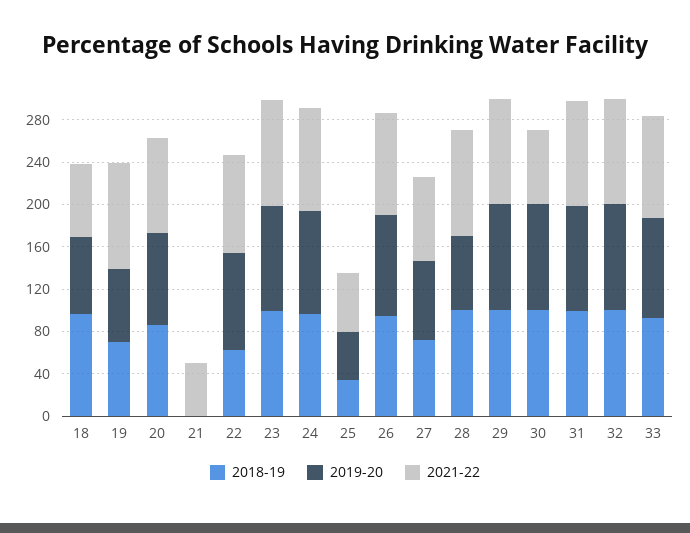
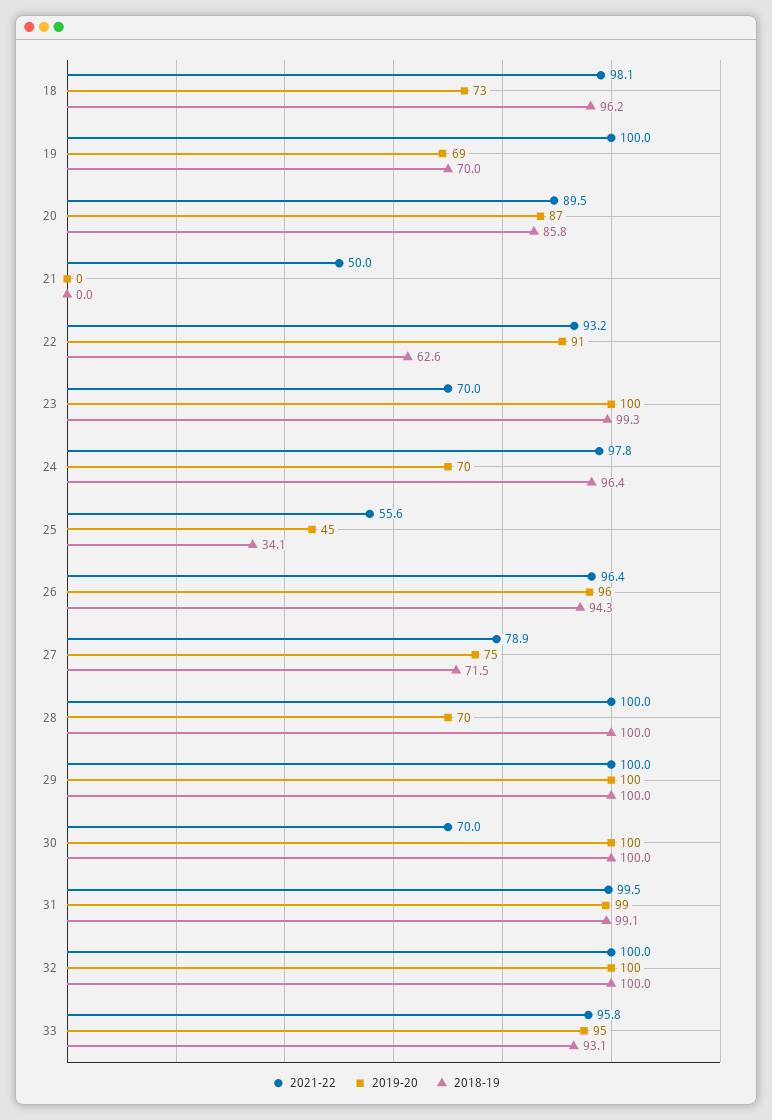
  {
    "2018-19": {
      "18": 96.2,
      "19": 70,
      "20": 85.8,
      "21": 0,
      "22": 62.6,
      "23": 99.3,
      "24": 96.4,
      "25": 34.1,
      "26": 94.3,
      "27": 71.5,
      "28": 100,
      "29": 100,
      "30": 100,
      "31": 99.1,
      "32": 100,
      "33": 93.1
    },
    "2019-20": {
      "18": 73,
      "19": 69,
      "20": 87,
      "21": 0,
      "22": 91,
      "23": 100,
-     "24": 100,
+     "24": 70,
      "25": 45,
      "26": 96,
      "27": 75,
      "28": 70,
      "29": 100,
      "30": 100,
      "31": 99,
      "32": 100,
      "33": 95
    },
    "2021-22": {
-     "18": 70,
+     "18": 98.1,
      "19": 100,
      "20": 89.5,
      "21": 50,
      "22": 93.2,
-     "23": 100,
+     "23": 70,
      "24": 97.8,
      "25": 55.6,
      "26": 96.4,
      "27": 78.9,
      "28": 100,
      "29": 100,
      "30": 70,
      "31": 99.5,
      "32": 100,
      "33": 95.8
    }
  }

